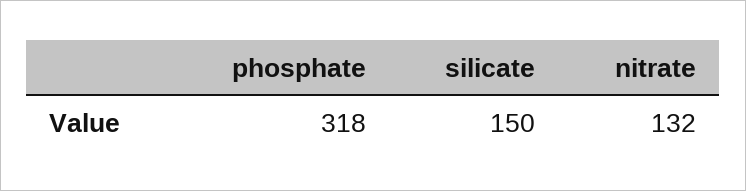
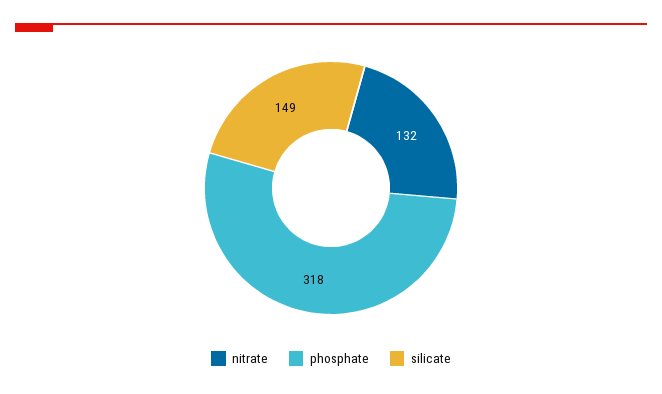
  {
    "phosphate": 318,
-   "silicate": 150,
+   "silicate": 149,
    "nitrate": 132
  }

